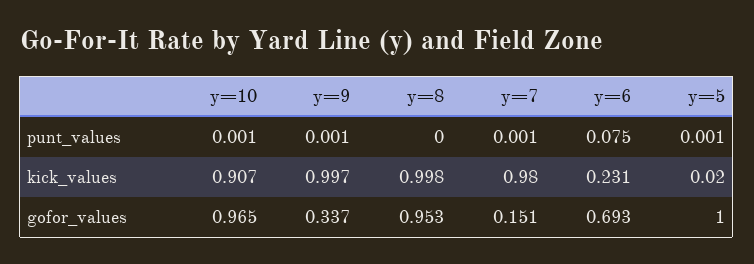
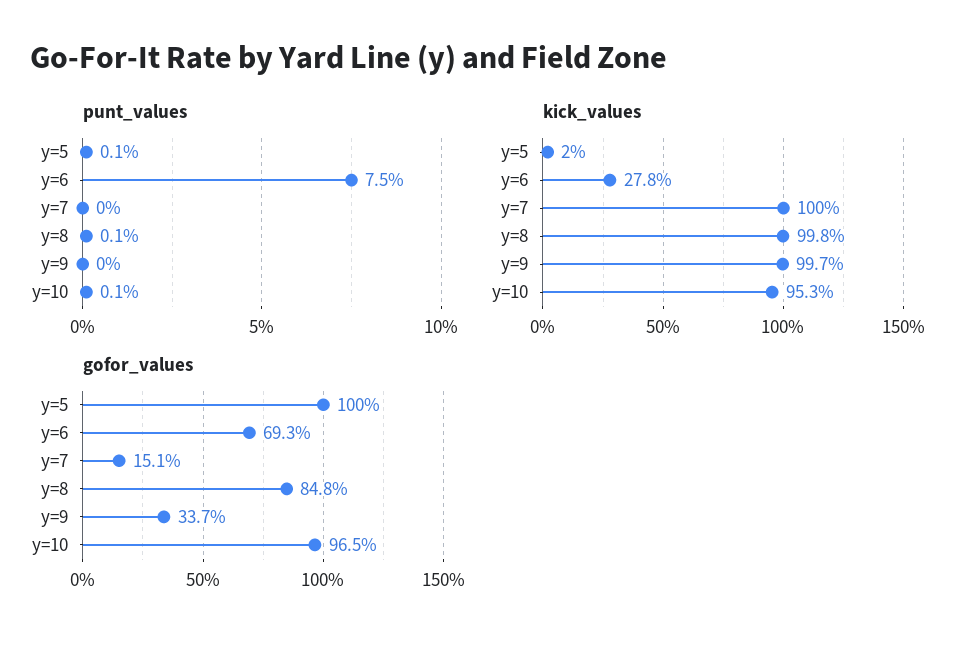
  {
    "punt_values": {
      "y=10": 0.001,
-     "y=9": 0.001,
+     "y=9": 0,
-     "y=8": 0,
+     "y=8": 0.001,
-     "y=7": 0.001,
+     "y=7": 0,
      "y=6": 0.075,
      "y=5": 0.001
    },
    "kick_values": {
-     "y=10": 0.907,
+     "y=10": 0.953,
      "y=9": 0.997,
      "y=8": 0.998,
-     "y=7": 0.98,
+     "y=7": 1,
-     "y=6": 0.231,
+     "y=6": 0.278,
      "y=5": 0.02
    },
    "gofor_values": {
      "y=10": 0.965,
      "y=9": 0.337,
-     "y=8": 0.953,
+     "y=8": 0.848,
      "y=7": 0.151,
      "y=6": 0.693,
      "y=5": 1
    }
  }

